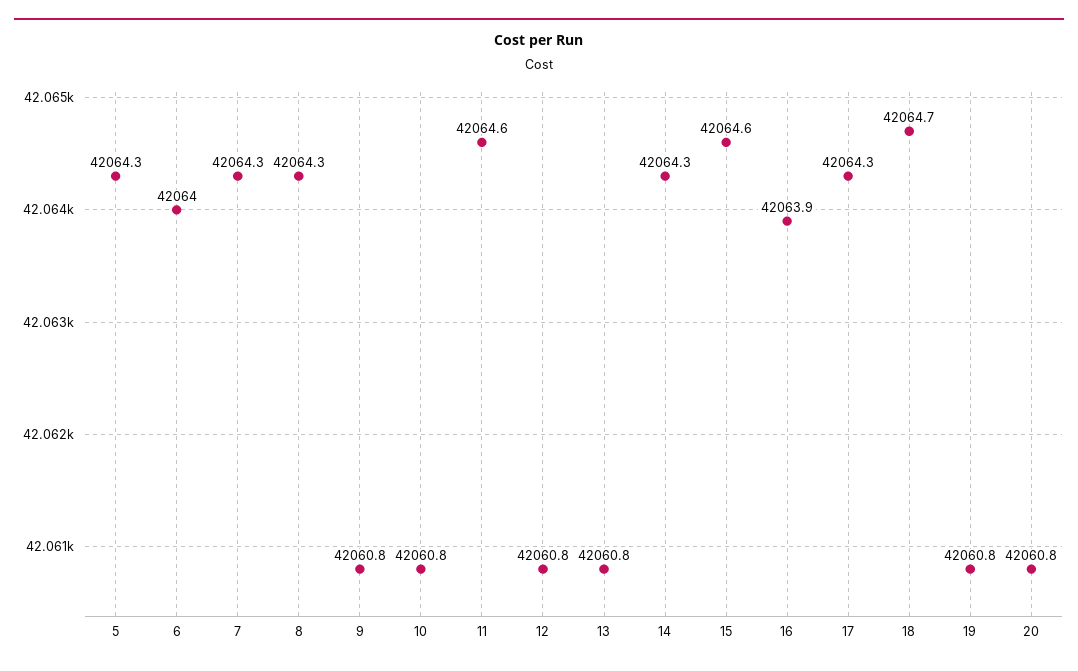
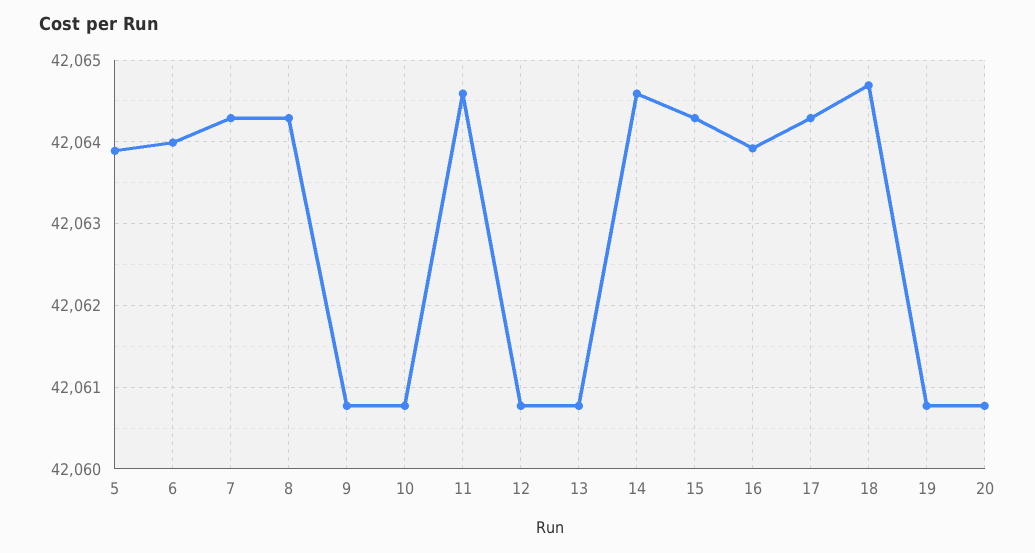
  {
-   "5": 42064.3,
+   "5": 42063.9,
    "6": 42064,
    "7": 42064.3,
    "8": 42064.3,
    "9": 42060.8,
    "10": 42060.8,
    "11": 42064.6,
    "12": 42060.8,
    "13": 42060.8,
-   "14": 42064.3,
+   "14": 42064.6,
-   "15": 42064.6,
+   "15": 42064.3,
    "16": 42063.9,
    "17": 42064.3,
    "18": 42064.7,
    "19": 42060.8,
    "20": 42060.8
  }

